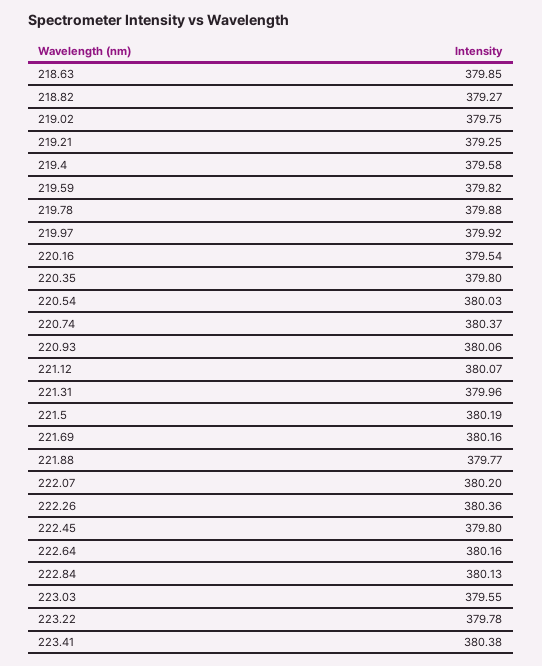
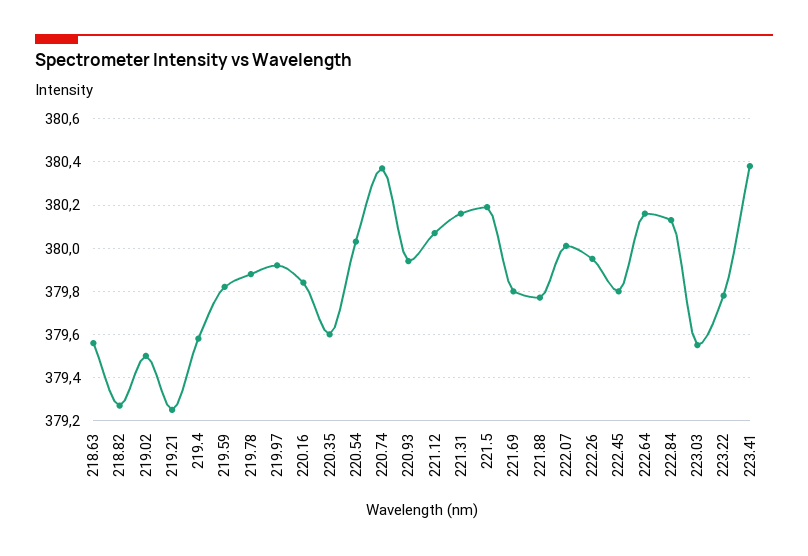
  {
-   "218.63": 379.85,
+   "218.63": 379.55,
    "218.82": 379.27,
-   "219.02": 379.75,
+   "219.02": 379.5,
    "219.21": 379.25,
    "219.4": 379.58,
    "219.59": 379.82,
    "219.78": 379.88,
    "219.97": 379.92,
-   "220.16": 379.54,
+   "220.16": 379.85,
-   "220.35": 379.8,
+   "220.35": 379.6,
    "220.54": 380.03,
    "220.74": 380.37,
-   "220.93": 380.06,
+   "220.93": 379.95,
    "221.12": 380.07,
-   "221.31": 379.96,
+   "221.31": 380.15,
    "221.5": 380.19,
-   "221.69": 380.16,
+   "221.69": 379.8,
    "221.88": 379.77,
-   "222.07": 380.2,
+   "222.07": 380,
-   "222.26": 380.36,
+   "222.26": 379.95,
    "222.45": 379.8,
    "222.64": 380.16,
    "222.84": 380.13,
    "223.03": 379.55,
    "223.22": 379.78,
    "223.41": 380.38
  }

